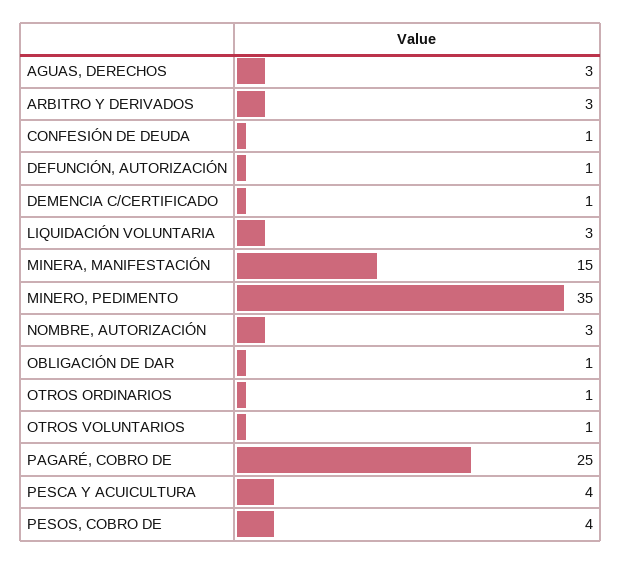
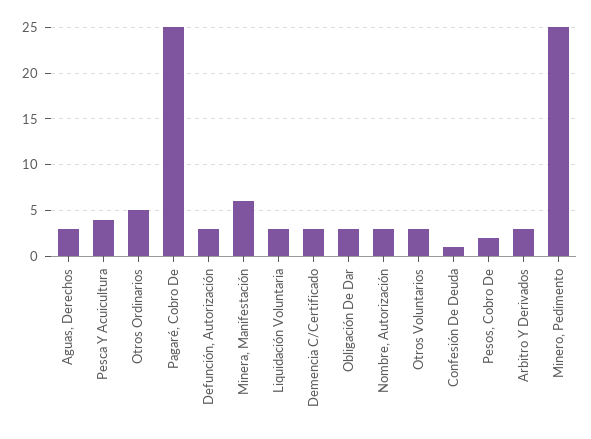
  {
    "AGUAS, DERECHOS": 3,
    "ARBITRO Y DERIVADOS": 3,
    "CONFESIÓN DE DEUDA": 1,
-   "DEFUNCIÓN, AUTORIZACIÓN": 1,
+   "DEFUNCIÓN, AUTORIZACIÓN": 3,
-   "DEMENCIA C/CERTIFICADO": 1,
+   "DEMENCIA C/CERTIFICADO": 3,
    "LIQUIDACIÓN VOLUNTARIA": 3,
-   "MINERA, MANIFESTACIÓN": 15,
+   "MINERA, MANIFESTACIÓN": 6,
-   "MINERO, PEDIMENTO": 35,
+   "MINERO, PEDIMENTO": 25,
    "NOMBRE, AUTORIZACIÓN": 3,
-   "OBLIGACIÓN DE DAR": 1,
+   "OBLIGACIÓN DE DAR": 3,
-   "OTROS ORDINARIOS": 1,
+   "OTROS ORDINARIOS": 5,
-   "OTROS VOLUNTARIOS": 1,
+   "OTROS VOLUNTARIOS": 3,
    "PAGARÉ, COBRO DE": 25,
    "PESCA Y ACUICULTURA": 4,
-   "PESOS, COBRO DE": 4
+   "PESOS, COBRO DE": 2
  }

